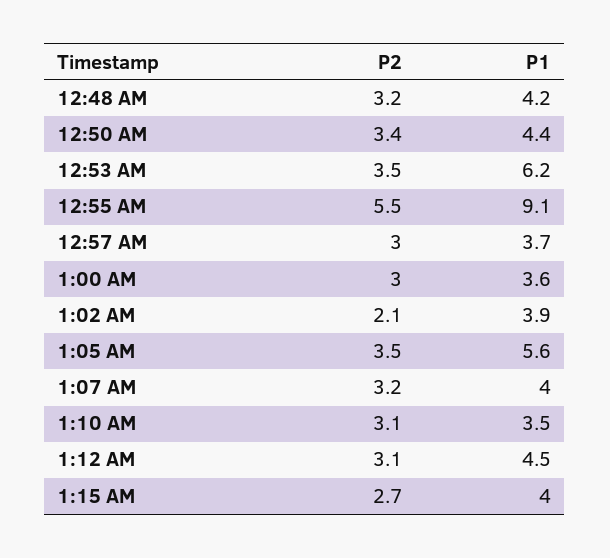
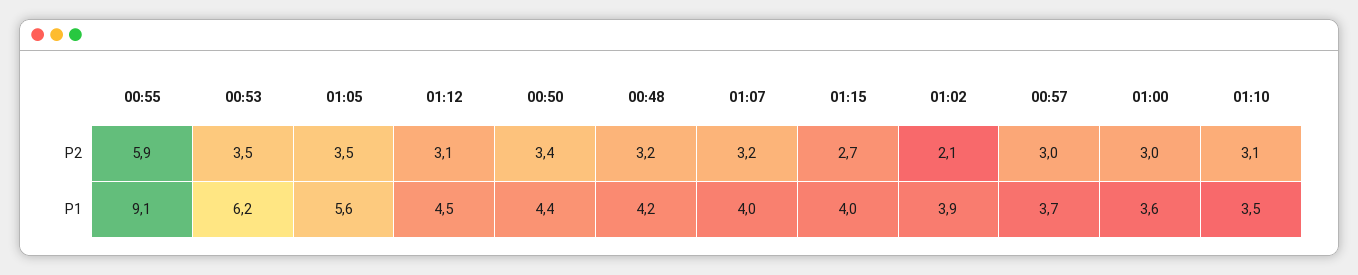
  {
    "P2": {
      "12:48 AM": 3.2,
      "12:50 AM": 3.4,
      "12:53 AM": 3.5,
-     "12:55 AM": 5.5,
+     "12:55 AM": 5.9,
      "12:57 AM": 3,
      "1:00 AM": 3,
      "1:02 AM": 2.1,
      "1:05 AM": 3.5,
      "1:07 AM": 3.2,
      "1:10 AM": 3.1,
      "1:12 AM": 3.1,
      "1:15 AM": 2.7
    },
    "P1": {
      "12:48 AM": 4.2,
      "12:50 AM": 4.4,
      "12:53 AM": 6.2,
      "12:55 AM": 9.1,
      "12:57 AM": 3.7,
      "1:00 AM": 3.6,
      "1:02 AM": 3.9,
      "1:05 AM": 5.6,
      "1:07 AM": 4,
      "1:10 AM": 3.5,
      "1:12 AM": 4.5,
      "1:15 AM": 4
    }
  }

